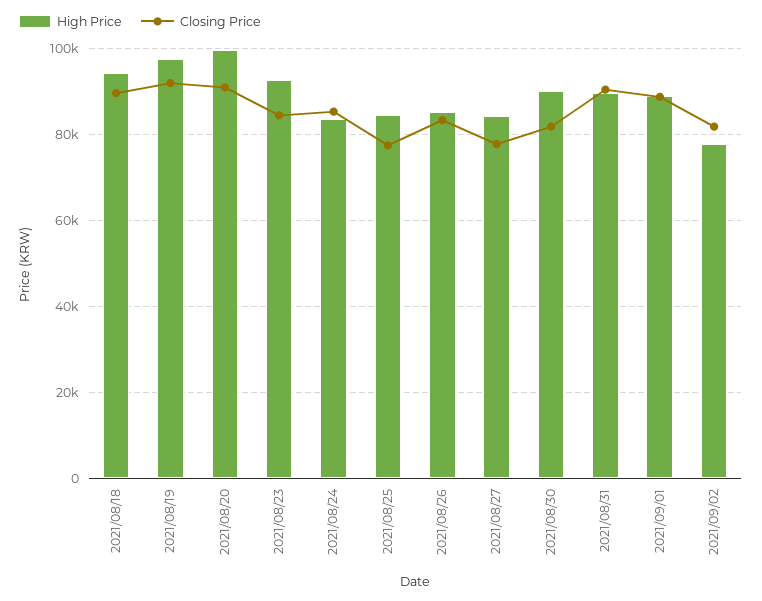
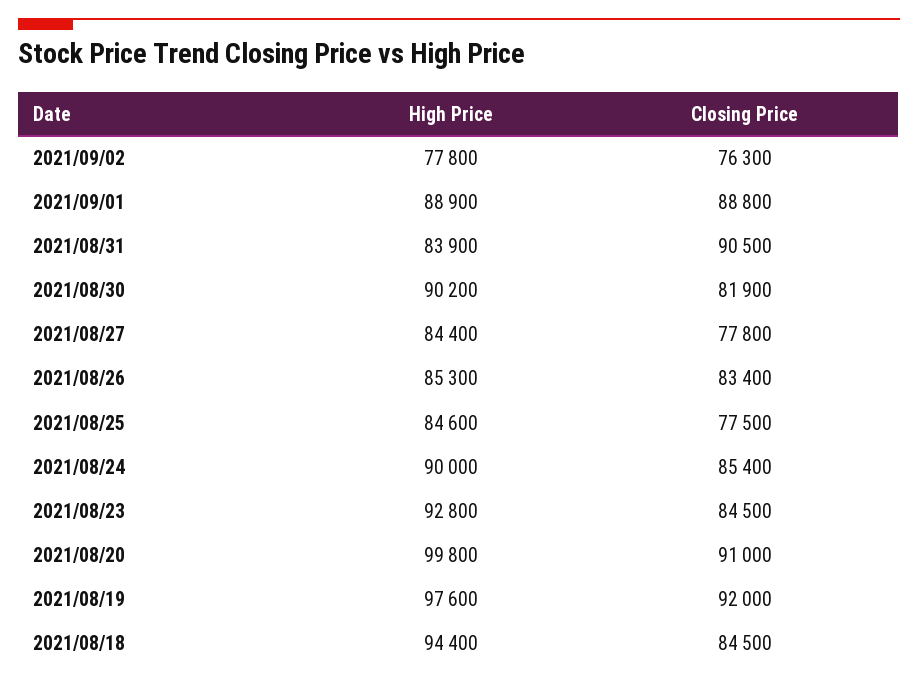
  {
    "High Price": {
      "2021/08/18": 94400,
      "2021/08/19": 97600,
      "2021/08/20": 99800,
      "2021/08/23": 92800,
-     "2021/08/24": 84000,
+     "2021/08/24": 90000,
      "2021/08/25": 84600,
      "2021/08/26": 85300,
      "2021/08/27": 84400,
      "2021/08/30": 90200,
-     "2021/08/31": 90000,
+     "2021/08/31": 83900,
      "2021/09/01": 88900,
      "2021/09/02": 77800
    },
    "Closing Price": {
-     "2021/08/18": 90000,
+     "2021/08/18": 84500,
      "2021/08/19": 92000,
      "2021/08/20": 91000,
      "2021/08/23": 84500,
      "2021/08/24": 85400,
      "2021/08/25": 77500,
      "2021/08/26": 83400,
      "2021/08/27": 77800,
      "2021/08/30": 81900,
      "2021/08/31": 90500,
      "2021/09/01": 88800,
-     "2021/09/02": 82000
+     "2021/09/02": 76300
    }
  }

